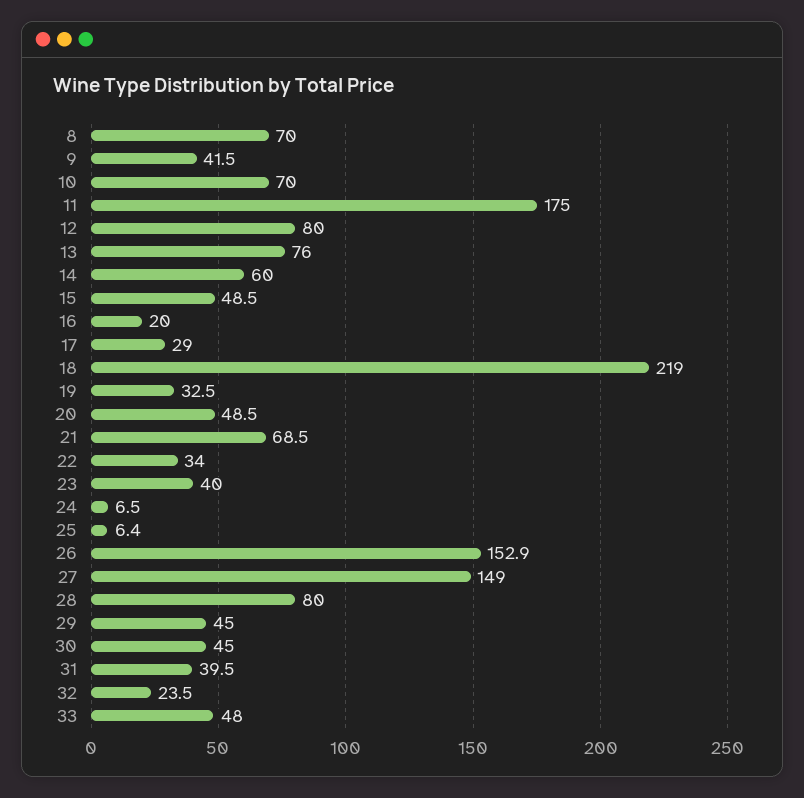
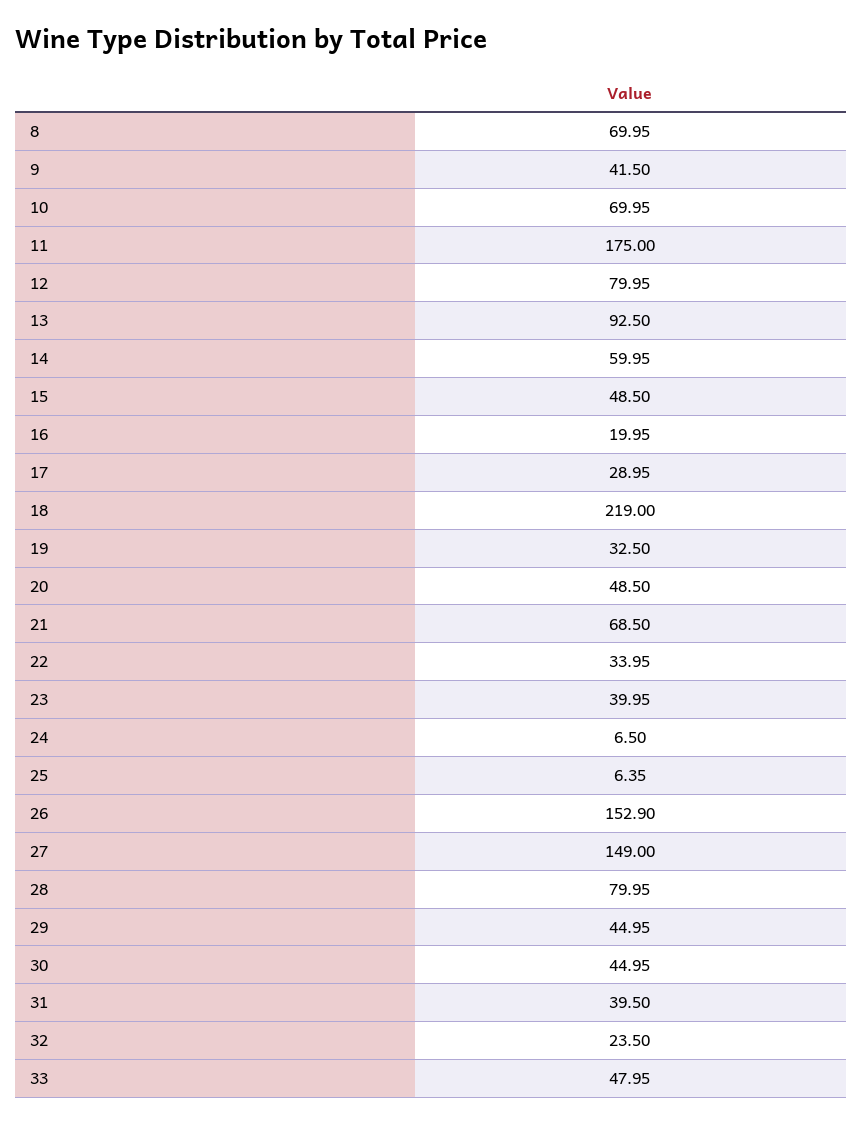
  {
    "8": 69.95,
    "9": 41.5,
    "10": 69.95,
    "11": 175,
    "12": 79.95,
-   "13": 76,
+   "13": 92.5,
    "14": 59.95,
    "15": 48.5,
    "16": 19.95,
    "17": 28.95,
    "18": 219,
    "19": 32.5,
    "20": 48.5,
    "21": 68.5,
    "22": 33.95,
    "23": 39.95,
    "24": 6.5,
    "25": 6.35,
    "26": 152.9,
    "27": 149,
    "28": 79.95,
    "29": 44.95,
    "30": 44.95,
    "31": 39.5,
    "32": 23.5,
    "33": 47.95
  }

